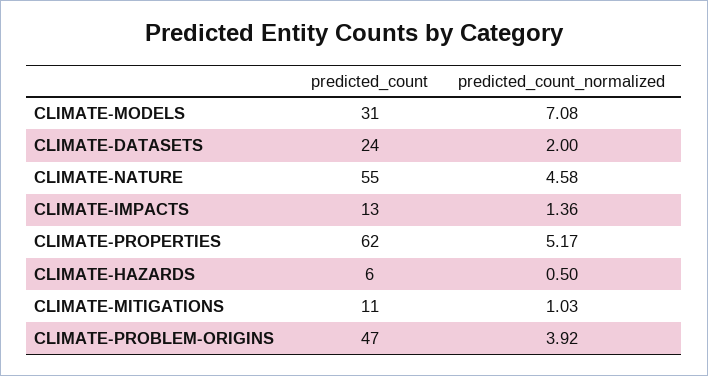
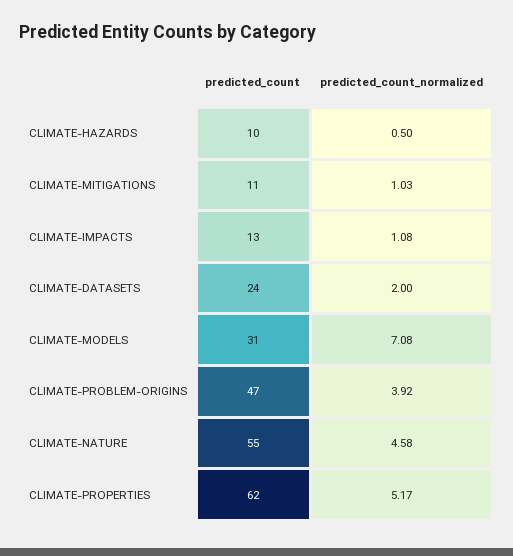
  {
    "predicted_count": {
      "CLIMATE-MODELS": 31,
      "CLIMATE-DATASETS": 24,
      "CLIMATE-NATURE": 55,
      "CLIMATE-IMPACTS": 13,
      "CLIMATE-PROPERTIES": 62,
-     "CLIMATE-HAZARDS": 6,
+     "CLIMATE-HAZARDS": 10,
      "CLIMATE-MITIGATIONS": 11,
      "CLIMATE-PROBLEM-ORIGINS": 47
    },
    "predicted_count_normalized": {
      "CLIMATE-MODELS": 7.08,
      "CLIMATE-DATASETS": 2,
      "CLIMATE-NATURE": 4.58,
-     "CLIMATE-IMPACTS": 1.36,
+     "CLIMATE-IMPACTS": 1.08,
      "CLIMATE-PROPERTIES": 5.17,
      "CLIMATE-HAZARDS": 0.5,
      "CLIMATE-MITIGATIONS": 1.03,
      "CLIMATE-PROBLEM-ORIGINS": 3.92
    }
  }

